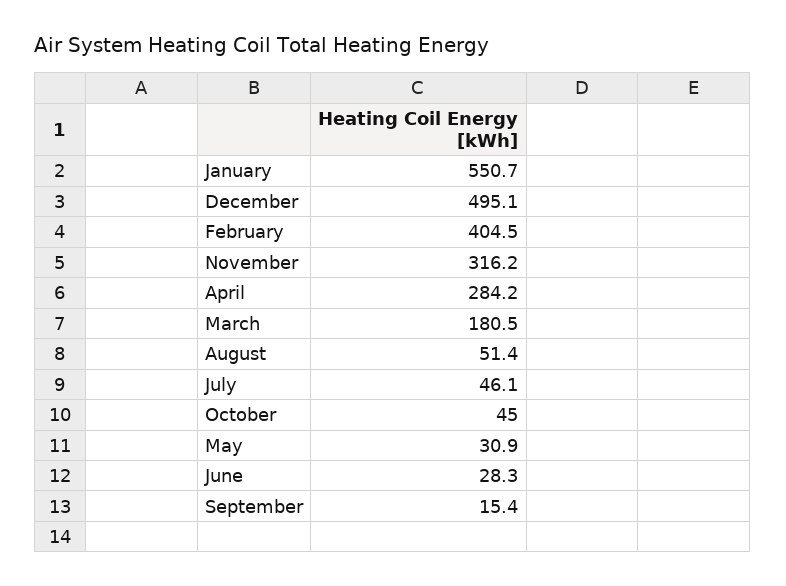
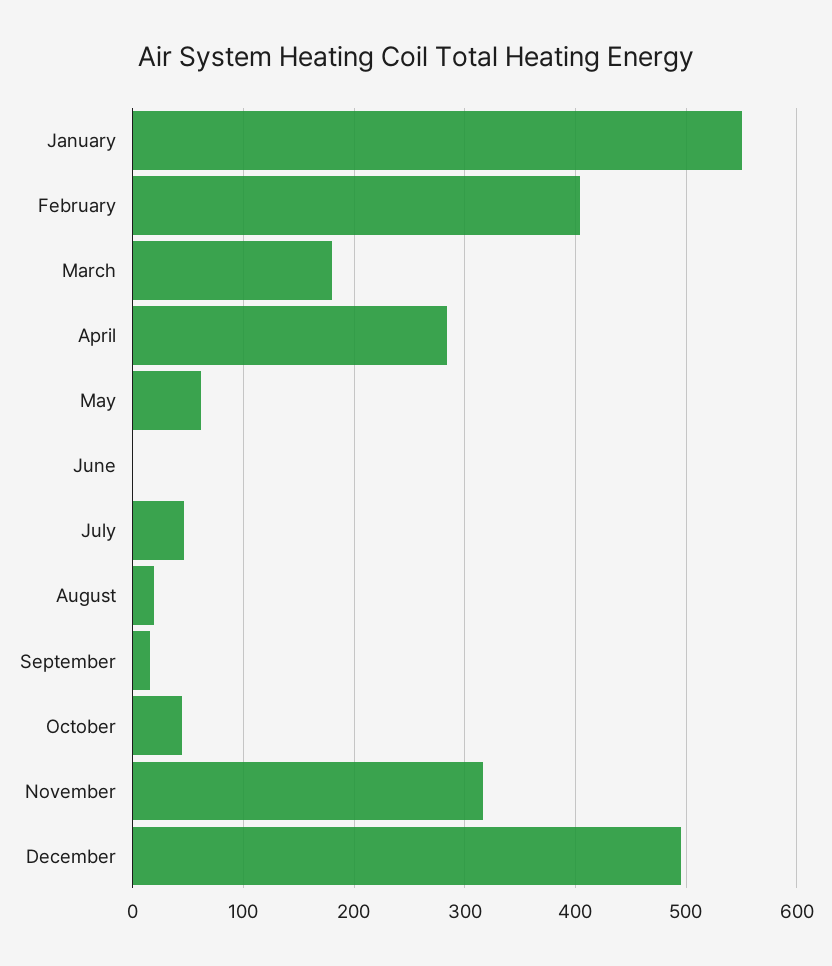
  {
    "January": 550.7,
    "December": 495.1,
    "February": 404.5,
    "November": 316.2,
    "April": 284.2,
    "March": 180.5,
-   "August": 51.4,
+   "August": 20,
    "July": 46.1,
    "October": 45,
-   "May": 30.9,
+   "May": 60,
-   "June": 28.3,
+   "June": 0,
    "September": 15.4
  }

